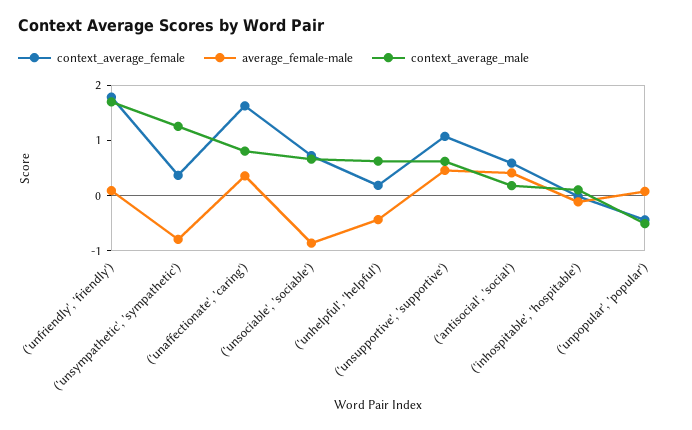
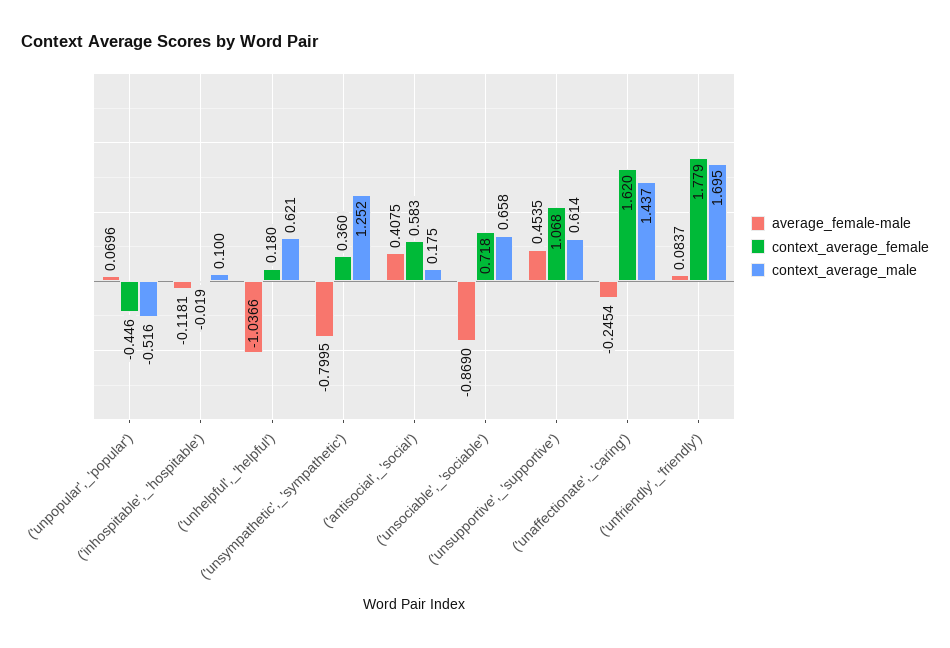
  {
    "context_average_female": {
      "('unfriendly', 'friendly')": 1.779,
      "('unsympathetic', 'sympathetic')": 0.36,
      "('unaffectionate', 'caring')": 1.62,
      "('unsociable', 'sociable')": 0.718,
      "('unhelpful', 'helpful')": 0.18,
      "('unsupportive', 'supportive')": 1.068,
      "('antisocial', 'social')": 0.583,
      "('inhospitable', 'hospitable')": -0.019,
      "('unpopular', 'popular')": -0.446
    },
    "average_female-male": {
      "('unfriendly', 'friendly')": 0.0837,
      "('unsympathetic', 'sympathetic')": -0.7995,
-     "('unaffectionate', 'caring')": 0.4,
+     "('unaffectionate', 'caring')": -0.2454,
      "('unsociable', 'sociable')": -0.869,
-     "('unhelpful', 'helpful')": -0.4,
+     "('unhelpful', 'helpful')": -1.0366,
      "('unsupportive', 'supportive')": 0.4535,
      "('antisocial', 'social')": 0.4075,
      "('inhospitable', 'hospitable')": -0.1181,
      "('unpopular', 'popular')": 0.0696
    },
    "context_average_male": {
      "('unfriendly', 'friendly')": 1.695,
      "('unsympathetic', 'sympathetic')": 1.252,
-     "('unaffectionate', 'caring')": 0.8,
+     "('unaffectionate', 'caring')": 1.437,
      "('unsociable', 'sociable')": 0.658,
      "('unhelpful', 'helpful')": 0.621,
      "('unsupportive', 'supportive')": 0.614,
      "('antisocial', 'social')": 0.175,
      "('inhospitable', 'hospitable')": 0.1,
      "('unpopular', 'popular')": -0.516
    }
  }

